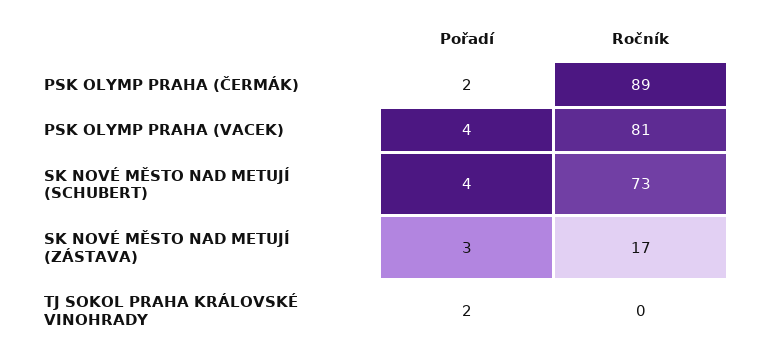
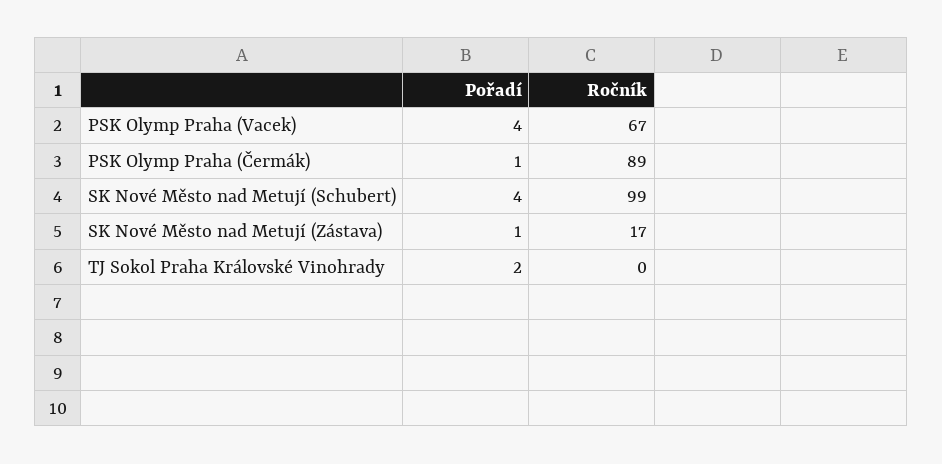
  {
    "Pořadí": {
-     "PSK OLYMP PRAHA (ČERMÁK)": 2,
+     "PSK OLYMP PRAHA (ČERMÁK)": 1,
      "PSK OLYMP PRAHA (VACEK)": 4,
      "SK NOVÉ MĚSTO NAD METUJÍ (SCHUBERT)": 4,
-     "SK NOVÉ MĚSTO NAD METUJÍ (ZÁSTAVA)": 3,
+     "SK NOVÉ MĚSTO NAD METUJÍ (ZÁSTAVA)": 1,
      "TJ SOKOL PRAHA KRÁLOVSKÉ VINOHRADY": 2
    },
    "Ročník": {
      "PSK OLYMP PRAHA (ČERMÁK)": 89,
-     "PSK OLYMP PRAHA (VACEK)": 81,
+     "PSK OLYMP PRAHA (VACEK)": 67,
-     "SK NOVÉ MĚSTO NAD METUJÍ (SCHUBERT)": 73,
+     "SK NOVÉ MĚSTO NAD METUJÍ (SCHUBERT)": 99,
      "SK NOVÉ MĚSTO NAD METUJÍ (ZÁSTAVA)": 17,
      "TJ SOKOL PRAHA KRÁLOVSKÉ VINOHRADY": 0
    }
  }

